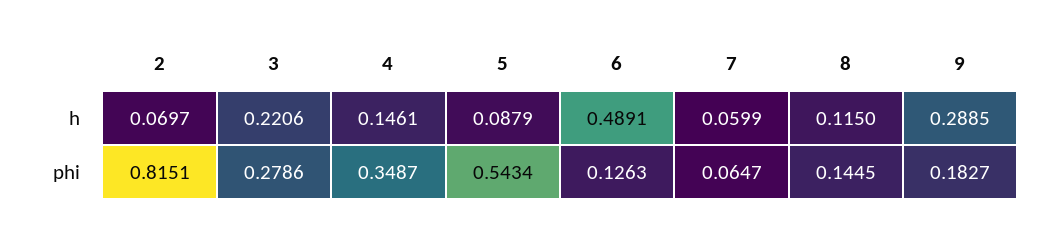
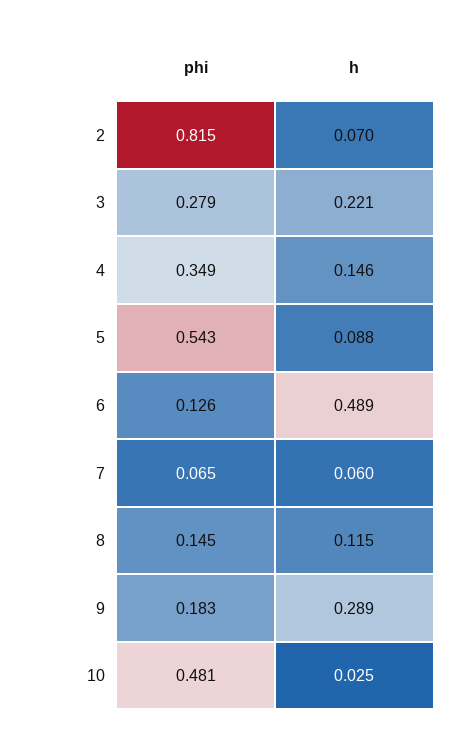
  {
    "2": {
      "h": 0.0697,
      "phi": 0.8151
    },
    "3": {
      "h": 0.2206,
      "phi": 0.2786
    },
    "4": {
      "h": 0.1461,
      "phi": 0.3487
    },
    "5": {
      "h": 0.0879,
      "phi": 0.5434
    },
    "6": {
      "h": 0.4891,
      "phi": 0.1263
    },
    "7": {
      "h": 0.0599,
      "phi": 0.0647
    },
    "8": {
      "h": 0.115,
      "phi": 0.1445
    },
    "9": {
      "h": 0.2885,
      "phi": 0.1827
-   }
+   },
+   "10": {
+     "phi": 0.481,
+     "h": 0.025
+   }
  }

